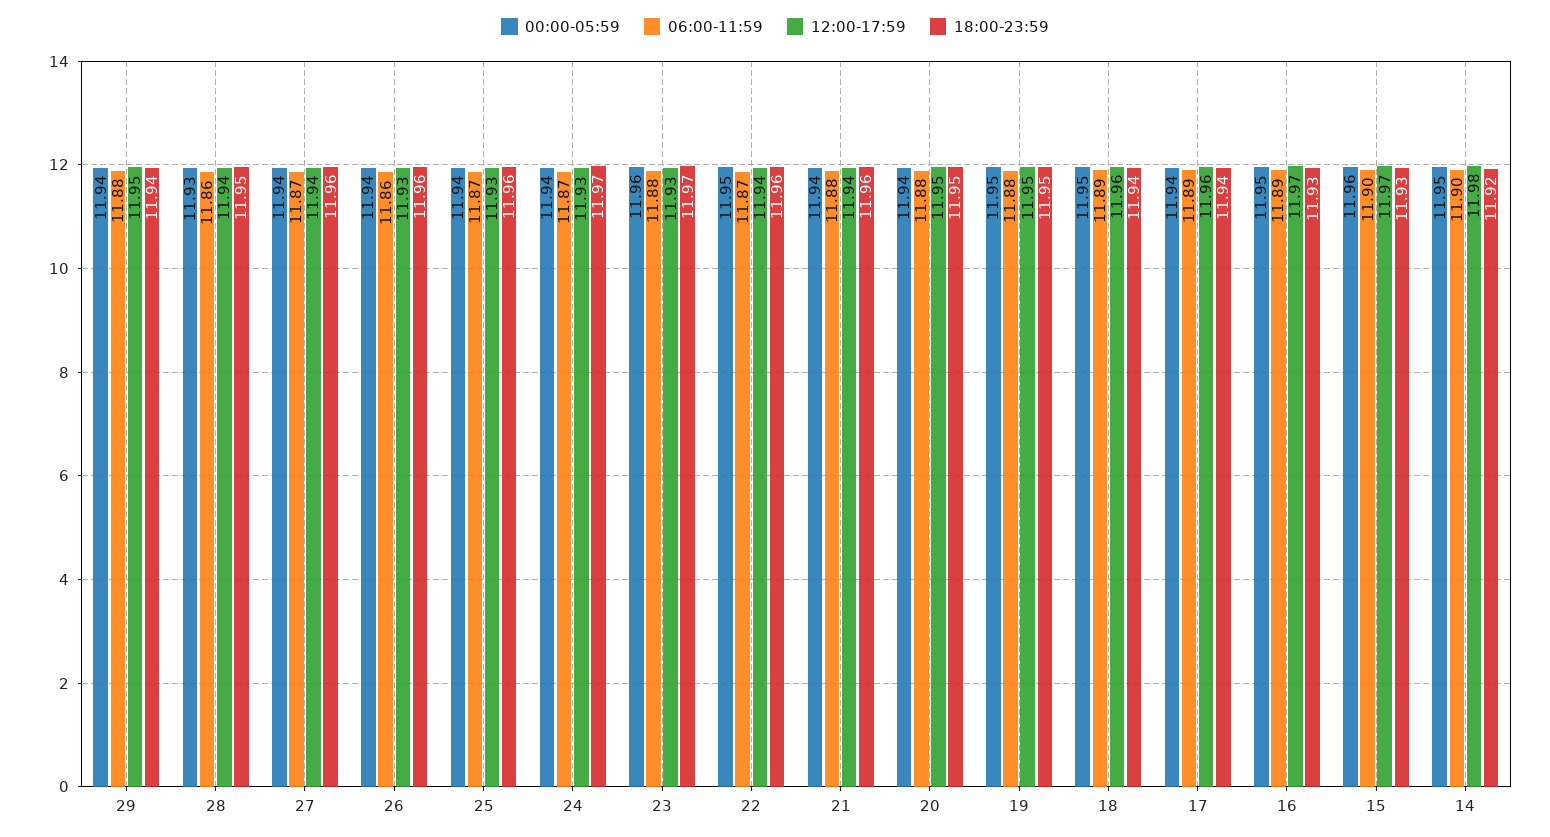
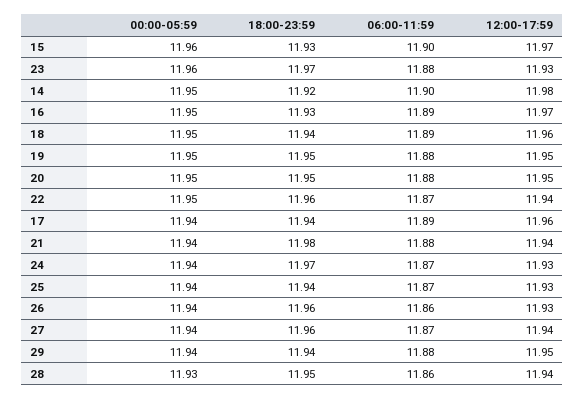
  {
    "00:00-05:59": {
      "29": 11.94,
      "28": 11.93,
      "27": 11.94,
      "26": 11.94,
      "25": 11.94,
      "24": 11.94,
      "23": 11.96,
      "22": 11.95,
      "21": 11.94,
-     "20": 11.94,
+     "20": 11.95,
      "19": 11.95,
      "18": 11.95,
      "17": 11.94,
      "16": 11.95,
      "15": 11.96,
      "14": 11.95
    },
    "06:00-11:59": {
      "29": 11.88,
      "28": 11.86,
      "27": 11.87,
      "26": 11.86,
      "25": 11.87,
      "24": 11.87,
      "23": 11.88,
      "22": 11.87,
      "21": 11.88,
      "20": 11.88,
      "19": 11.88,
      "18": 11.89,
      "17": 11.89,
      "16": 11.89,
      "15": 11.9,
      "14": 11.9
    },
    "12:00-17:59": {
      "29": 11.95,
      "28": 11.94,
      "27": 11.94,
      "26": 11.93,
      "25": 11.93,
      "24": 11.93,
      "23": 11.93,
      "22": 11.94,
      "21": 11.94,
      "20": 11.95,
      "19": 11.95,
      "18": 11.96,
      "17": 11.96,
      "16": 11.97,
      "15": 11.97,
      "14": 11.98
    },
    "18:00-23:59": {
      "29": 11.94,
      "28": 11.95,
      "27": 11.96,
      "26": 11.96,
-     "25": 11.96,
+     "25": 11.94,
      "24": 11.97,
      "23": 11.97,
      "22": 11.96,
-     "21": 11.96,
+     "21": 11.98,
      "20": 11.95,
      "19": 11.95,
      "18": 11.94,
      "17": 11.94,
      "16": 11.93,
      "15": 11.93,
      "14": 11.92
    }
  }

